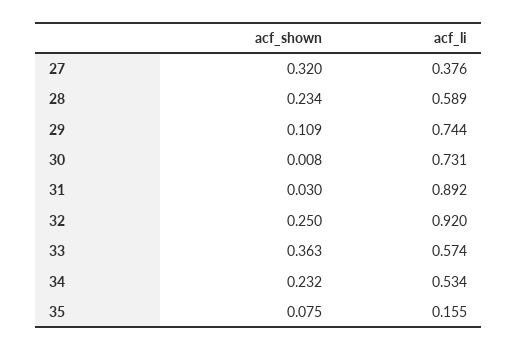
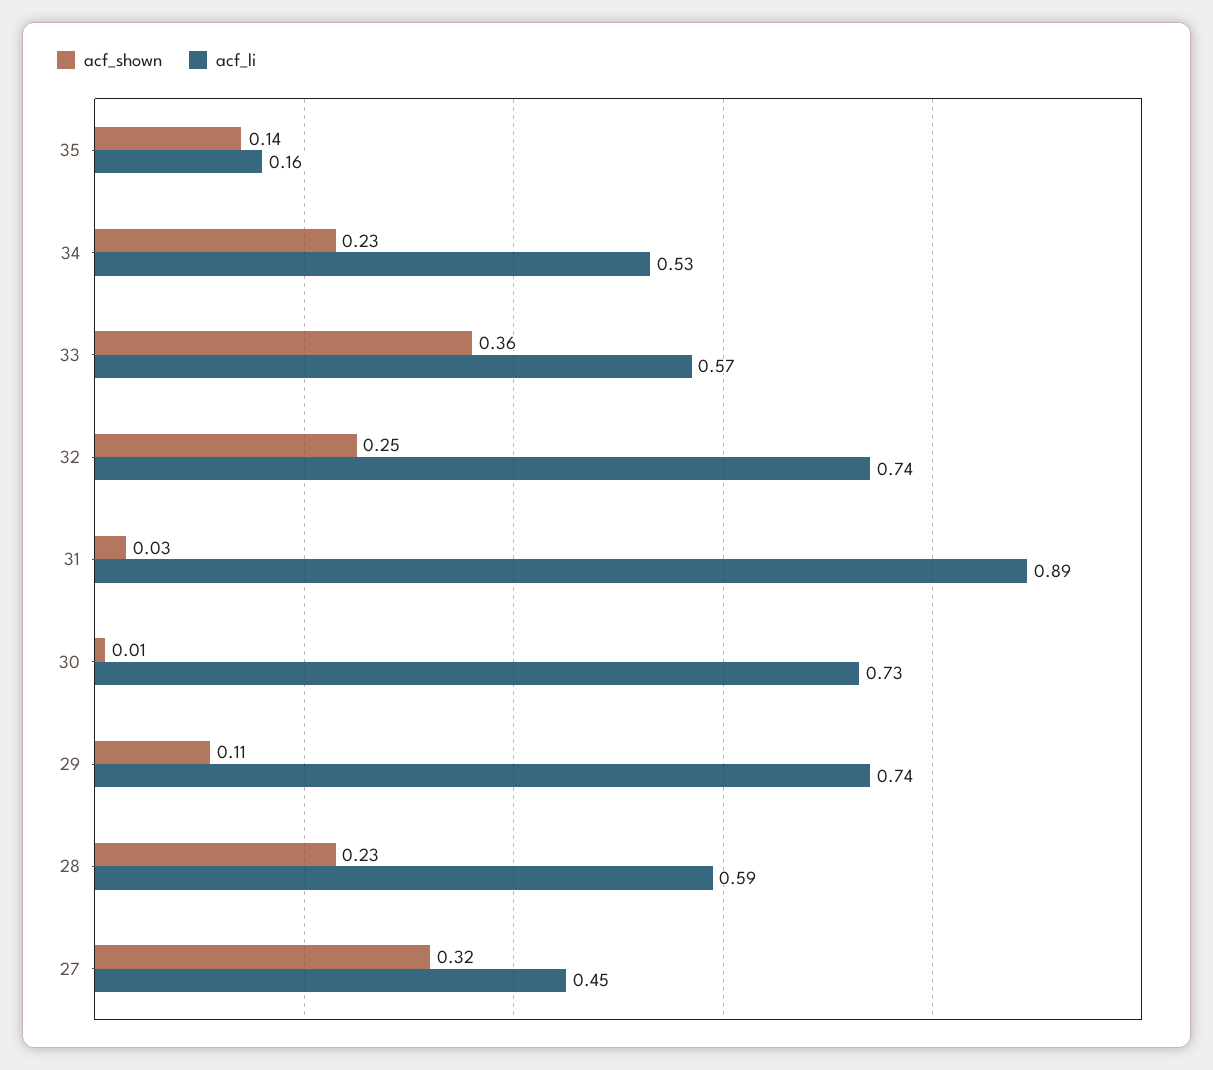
  {
    "acf_shown": {
      "27": 0.32,
      "28": 0.234,
      "29": 0.109,
      "30": 0.008,
      "31": 0.03,
      "32": 0.25,
      "33": 0.363,
      "34": 0.232,
-     "35": 0.075
+     "35": 0.14
    },
    "acf_li": {
-     "27": 0.376,
+     "27": 0.45,
      "28": 0.589,
      "29": 0.744,
      "30": 0.731,
      "31": 0.892,
-     "32": 0.92,
+     "32": 0.74,
      "33": 0.574,
      "34": 0.534,
      "35": 0.155
    }
  }

